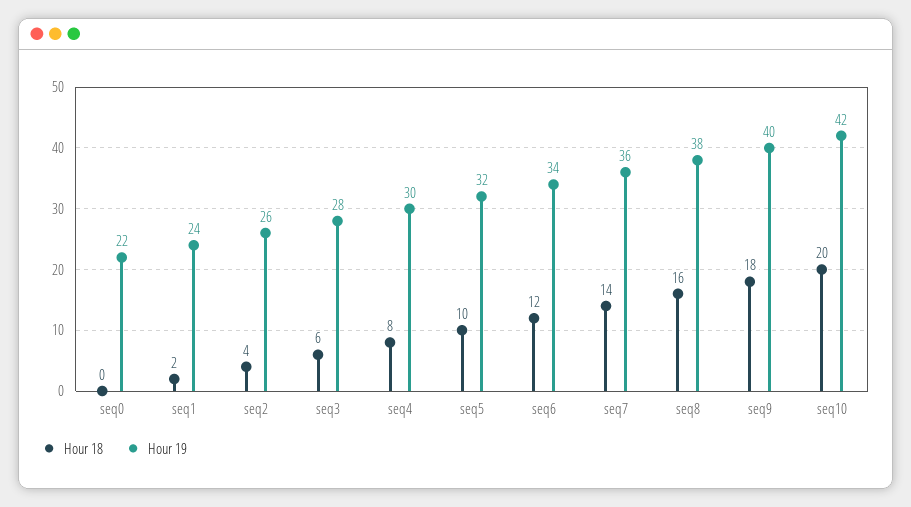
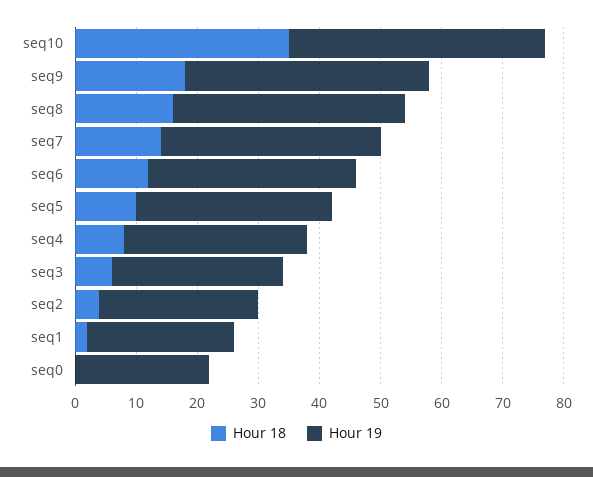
  {
    "Hour 18": {
      "seq0": 0,
      "seq1": 2,
      "seq2": 4,
      "seq3": 6,
      "seq4": 8,
      "seq5": 10,
      "seq6": 12,
      "seq7": 14,
      "seq8": 16,
      "seq9": 18,
-     "seq10": 20
+     "seq10": 35
    },
    "Hour 19": {
      "seq0": 22,
      "seq1": 24,
      "seq2": 26,
      "seq3": 28,
      "seq4": 30,
      "seq5": 32,
      "seq6": 34,
      "seq7": 36,
      "seq8": 38,
      "seq9": 40,
      "seq10": 42
    }
  }

